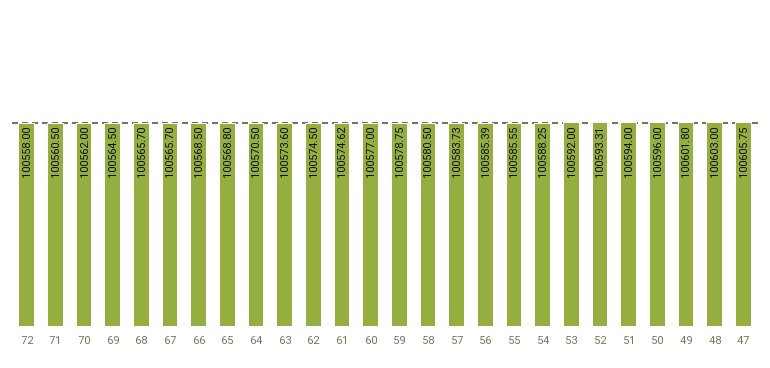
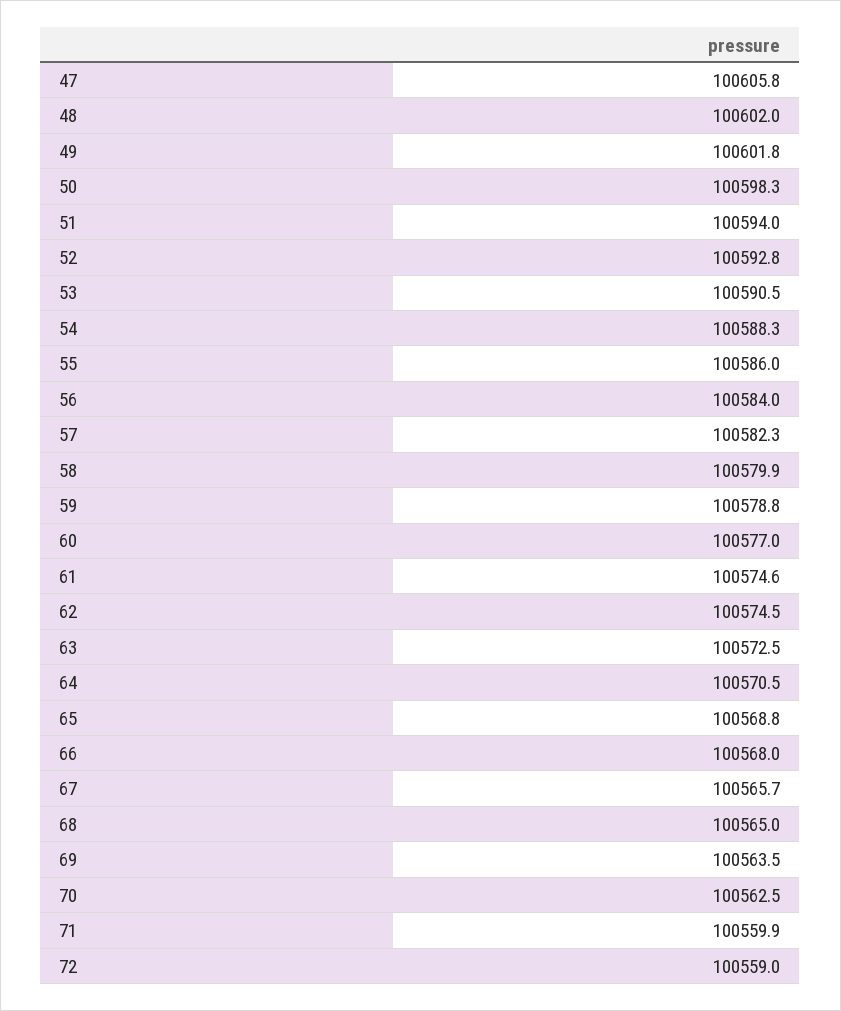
  {
-   "72": 100558,
+   "72": 100559,
-   "71": 100560.5,
+   "71": 100559.9,
-   "70": 100562,
+   "70": 100562.5,
-   "69": 100564.5,
+   "69": 100563.5,
-   "68": 100565.7,
+   "68": 100565,
    "67": 100565.7,
-   "66": 100568.5,
+   "66": 100568,
    "65": 100568.8,
    "64": 100570.5,
-   "63": 100573.6,
+   "63": 100572.5,
    "62": 100574.5,
    "61": 100574.62,
    "60": 100577,
    "59": 100578.75,
-   "58": 100580.5,
+   "58": 100579.9,
-   "57": 100583.73,
+   "57": 100582.3,
-   "56": 100585.39,
+   "56": 100584,
-   "55": 100585.55,
+   "55": 100586,
    "54": 100588.25,
-   "53": 100592,
+   "53": 100590.5,
-   "52": 100593.31,
+   "52": 100592.8,
    "51": 100594,
-   "50": 100596,
+   "50": 100598.3,
    "49": 100601.8,
-   "48": 100603,
+   "48": 100602,
    "47": 100605.75
  }

